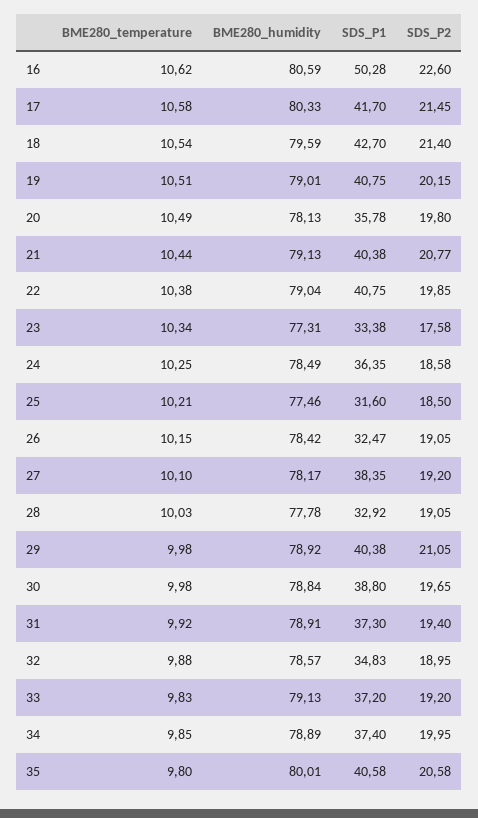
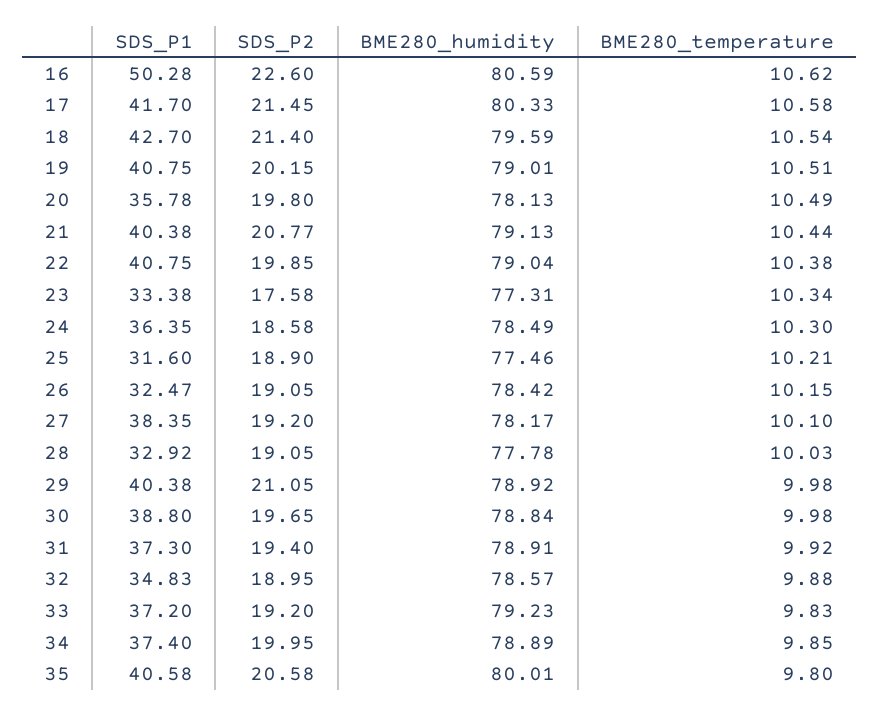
  {
    "BME280_temperature": {
      "16": 10.62,
      "17": 10.58,
      "18": 10.54,
      "19": 10.51,
      "20": 10.49,
      "21": 10.44,
      "22": 10.38,
      "23": 10.34,
-     "24": 10.25,
+     "24": 10.3,
      "25": 10.21,
      "26": 10.15,
      "27": 10.1,
      "28": 10.03,
      "29": 9.98,
      "30": 9.98,
      "31": 9.92,
      "32": 9.88,
      "33": 9.83,
      "34": 9.85,
      "35": 9.8
    },
    "BME280_humidity": {
      "16": 80.59,
      "17": 80.33,
      "18": 79.59,
      "19": 79.01,
      "20": 78.13,
      "21": 79.13,
      "22": 79.04,
      "23": 77.31,
      "24": 78.49,
      "25": 77.46,
      "26": 78.42,
      "27": 78.17,
      "28": 77.78,
      "29": 78.92,
      "30": 78.84,
      "31": 78.91,
      "32": 78.57,
-     "33": 79.13,
+     "33": 79.23,
      "34": 78.89,
      "35": 80.01
    },
    "SDS_P1": {
      "16": 50.28,
      "17": 41.7,
      "18": 42.7,
      "19": 40.75,
      "20": 35.78,
      "21": 40.38,
      "22": 40.75,
      "23": 33.38,
      "24": 36.35,
      "25": 31.6,
      "26": 32.47,
      "27": 38.35,
      "28": 32.92,
      "29": 40.38,
      "30": 38.8,
      "31": 37.3,
      "32": 34.83,
      "33": 37.2,
      "34": 37.4,
      "35": 40.58
    },
    "SDS_P2": {
      "16": 22.6,
      "17": 21.45,
      "18": 21.4,
      "19": 20.15,
      "20": 19.8,
      "21": 20.77,
      "22": 19.85,
      "23": 17.58,
      "24": 18.58,
-     "25": 18.5,
+     "25": 18.9,
      "26": 19.05,
      "27": 19.2,
      "28": 19.05,
      "29": 21.05,
      "30": 19.65,
      "31": 19.4,
      "32": 18.95,
      "33": 19.2,
      "34": 19.95,
      "35": 20.58
    }
  }

